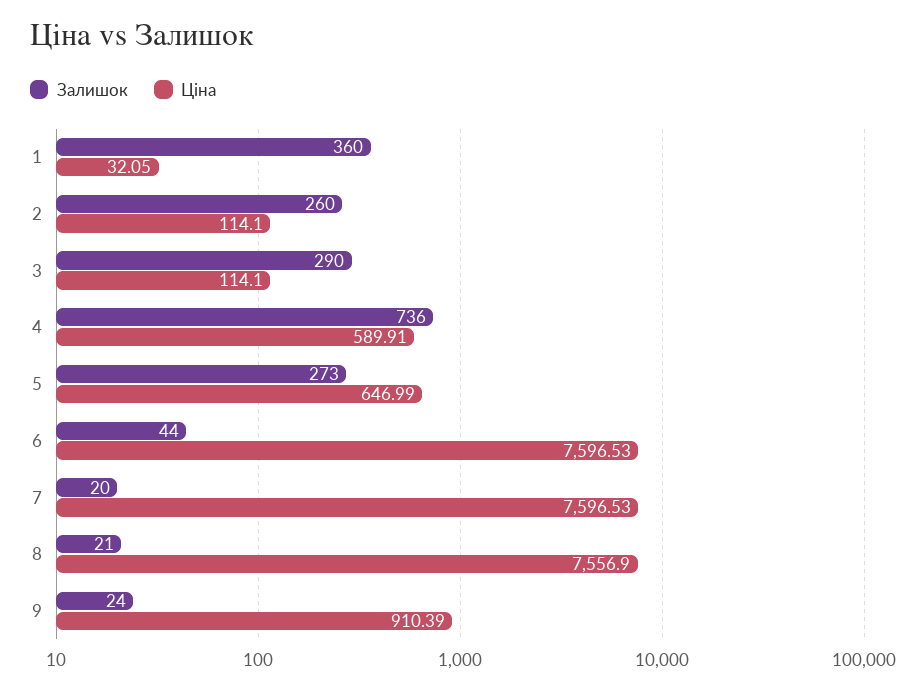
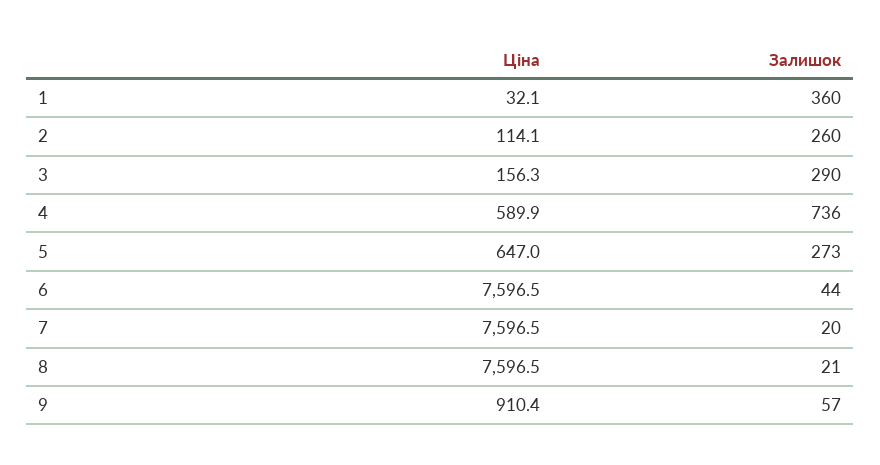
  {
    "Залишок": {
      "1": 360,
      "2": 260,
      "3": 290,
      "4": 736,
      "5": 273,
      "6": 44,
      "7": 20,
      "8": 21,
-     "9": 24
+     "9": 57
    },
    "Ціна": {
      "1": 32.05,
      "2": 114.1,
-     "3": 114.1,
+     "3": 156.3,
      "4": 589.91,
      "5": 646.99,
      "6": 7596.53,
      "7": 7596.53,
-     "8": 7556.9,
+     "8": 7596.5,
      "9": 910.39
    }
  }

